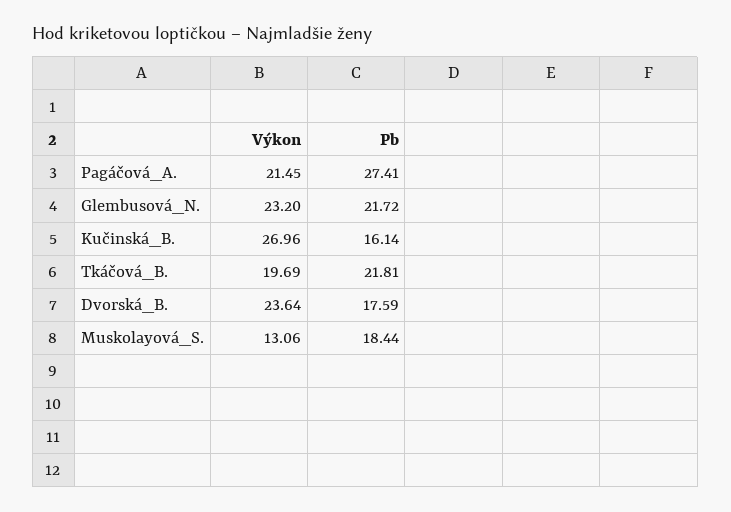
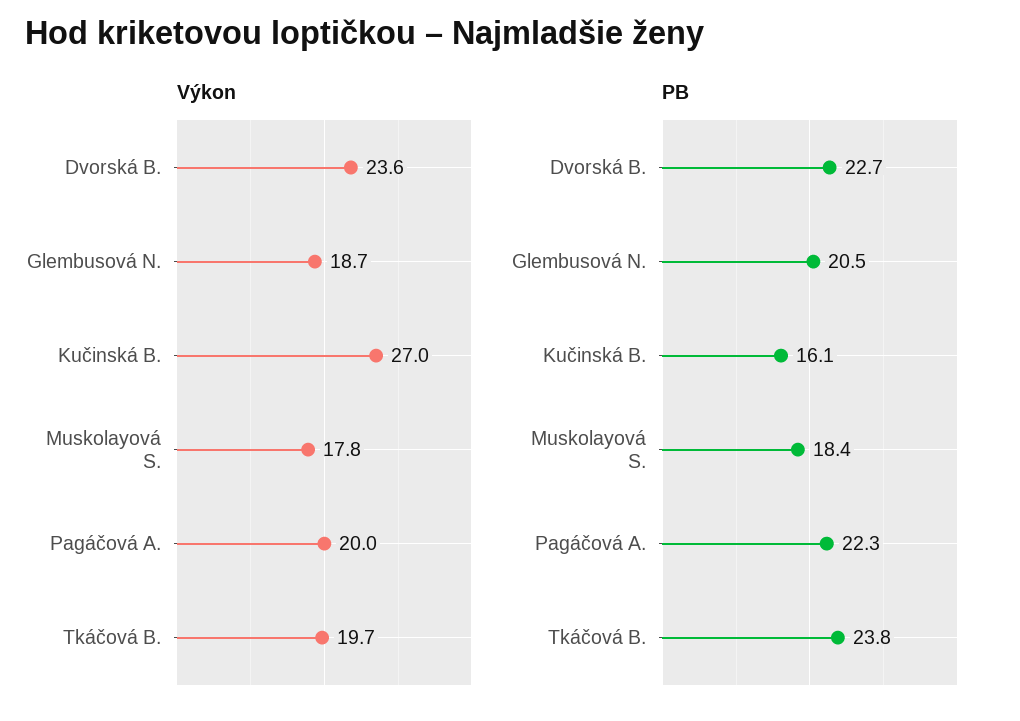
  {
    "Výkon": {
-     "Pagáčová_A.": 21.45,
+     "Pagáčová_A.": 20,
-     "Glembusová_N.": 23.2,
+     "Glembusová_N.": 18.7,
      "Kučinská_B.": 26.96,
      "Tkáčová_B.": 19.69,
      "Dvorská_B.": 23.64,
-     "Muskolayová_S.": 13.06
+     "Muskolayová_S.": 17.8
    },
    "Pb": {
-     "Pagáčová_A.": 27.41,
+     "Pagáčová_A.": 22.3,
-     "Glembusová_N.": 21.72,
+     "Glembusová_N.": 20.5,
      "Kučinská_B.": 16.14,
-     "Tkáčová_B.": 21.81,
+     "Tkáčová_B.": 23.8,
-     "Dvorská_B.": 17.59,
+     "Dvorská_B.": 22.7,
      "Muskolayová_S.": 18.44
    }
  }

